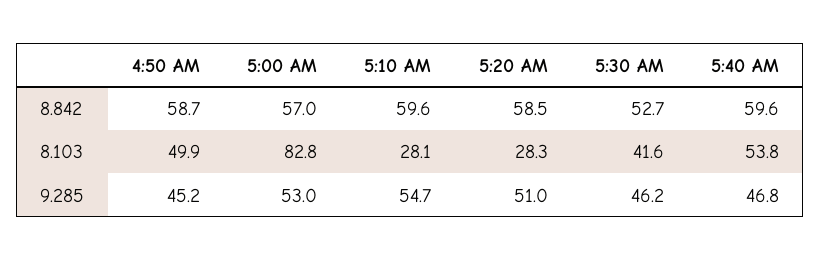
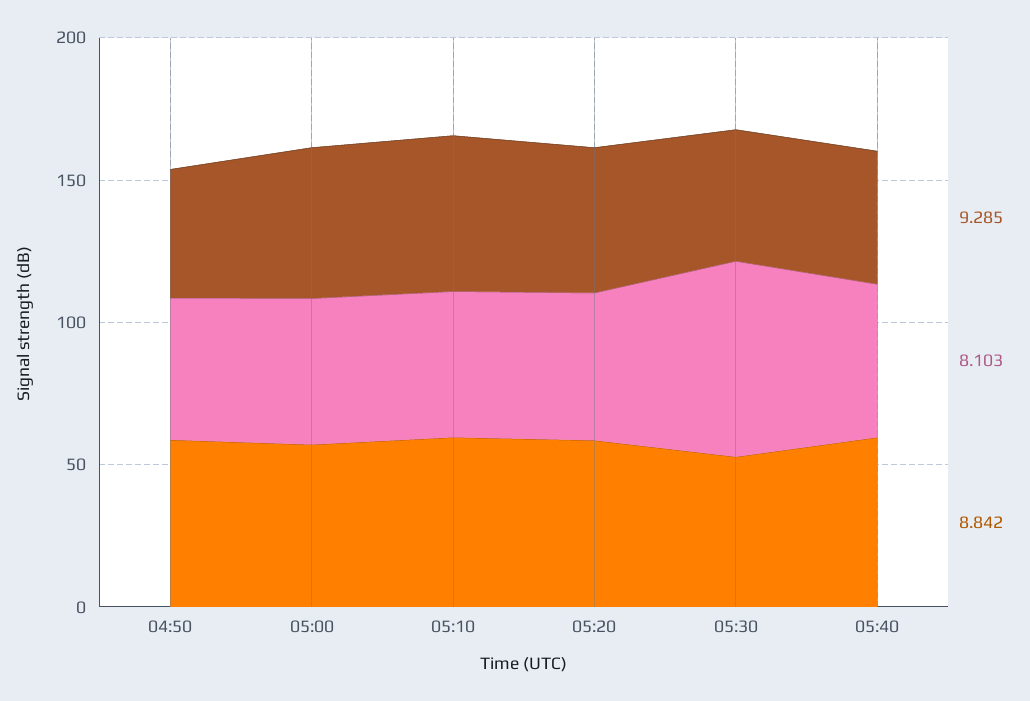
  {
    "8.842": {
      "4:50 AM": 58.7,
      "5:00 AM": 57,
      "5:10 AM": 59.6,
      "5:20 AM": 58.5,
      "5:30 AM": 52.7,
      "5:40 AM": 59.6
    },
    "8.103": {
      "4:50 AM": 49.9,
-     "5:00 AM": 82.8,
+     "5:00 AM": 50,
-     "5:10 AM": 28.1,
+     "5:10 AM": 50,
-     "5:20 AM": 28.3,
+     "5:20 AM": 50,
-     "5:30 AM": 41.6,
+     "5:30 AM": 70,
      "5:40 AM": 53.8
    },
    "9.285": {
      "4:50 AM": 45.2,
      "5:00 AM": 53,
      "5:10 AM": 54.7,
      "5:20 AM": 51,
      "5:30 AM": 46.2,
      "5:40 AM": 46.8
    }
  }

